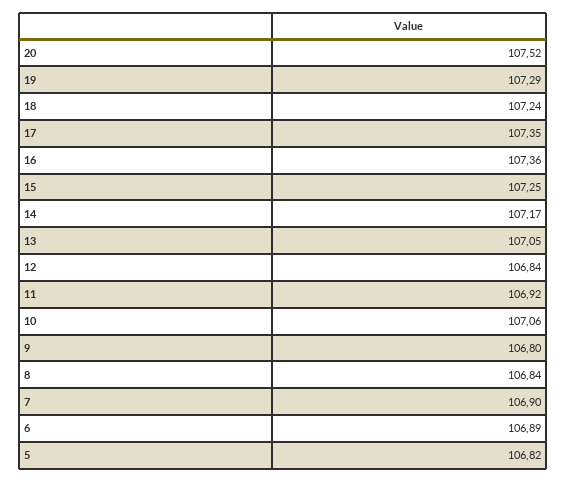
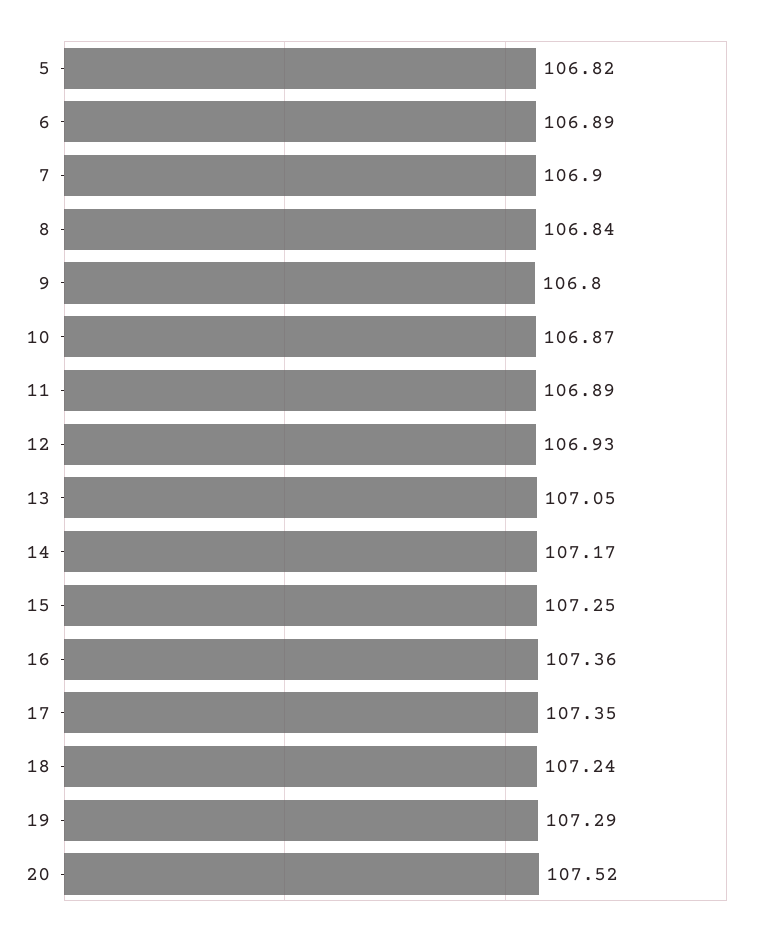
  {
    "20": 107.52,
    "19": 107.29,
    "18": 107.24,
    "17": 107.35,
    "16": 107.36,
    "15": 107.25,
    "14": 107.17,
    "13": 107.05,
-   "12": 106.84,
+   "12": 106.93,
-   "11": 106.92,
+   "11": 106.89,
-   "10": 107.06,
+   "10": 106.87,
    "9": 106.8,
    "8": 106.84,
    "7": 106.9,
    "6": 106.89,
    "5": 106.82
  }

